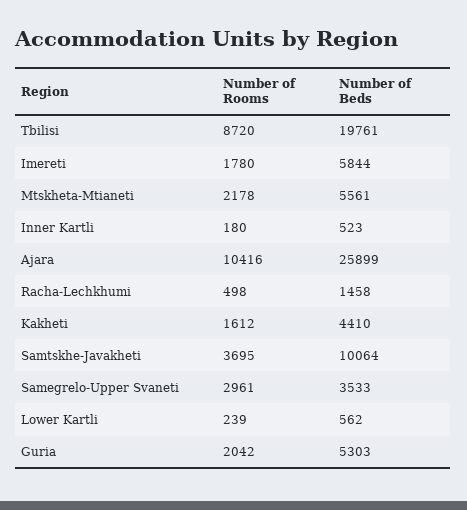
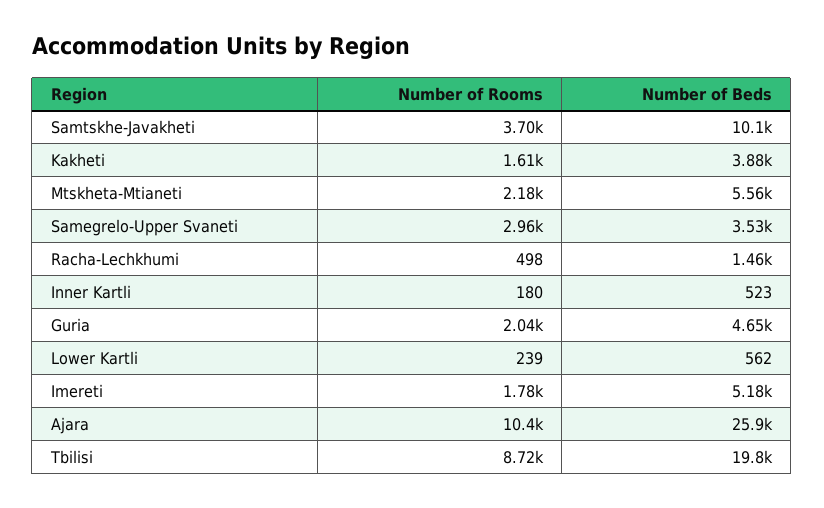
  {
    "Number of Rooms": {
      "Tbilisi": 8720,
      "Imereti": 1780,
      "Mtskheta-Mtianeti": 2178,
      "Inner Kartli": 180,
      "Ajara": 10416,
      "Racha-Lechkhumi": 498,
      "Kakheti": 1612,
      "Samtskhe-Javakheti": 3695,
      "Samegrelo-Upper Svaneti": 2961,
      "Lower Kartli": 239,
      "Guria": 2042
    },
    "Number of Beds": {
      "Tbilisi": 19761,
-     "Imereti": 5844,
+     "Imereti": 5180,
      "Mtskheta-Mtianeti": 5561,
      "Inner Kartli": 523,
      "Ajara": 25899,
      "Racha-Lechkhumi": 1458,
-     "Kakheti": 4410,
+     "Kakheti": 3880,
      "Samtskhe-Javakheti": 10064,
      "Samegrelo-Upper Svaneti": 3533,
      "Lower Kartli": 562,
-     "Guria": 5303
+     "Guria": 4650
    }
  }

